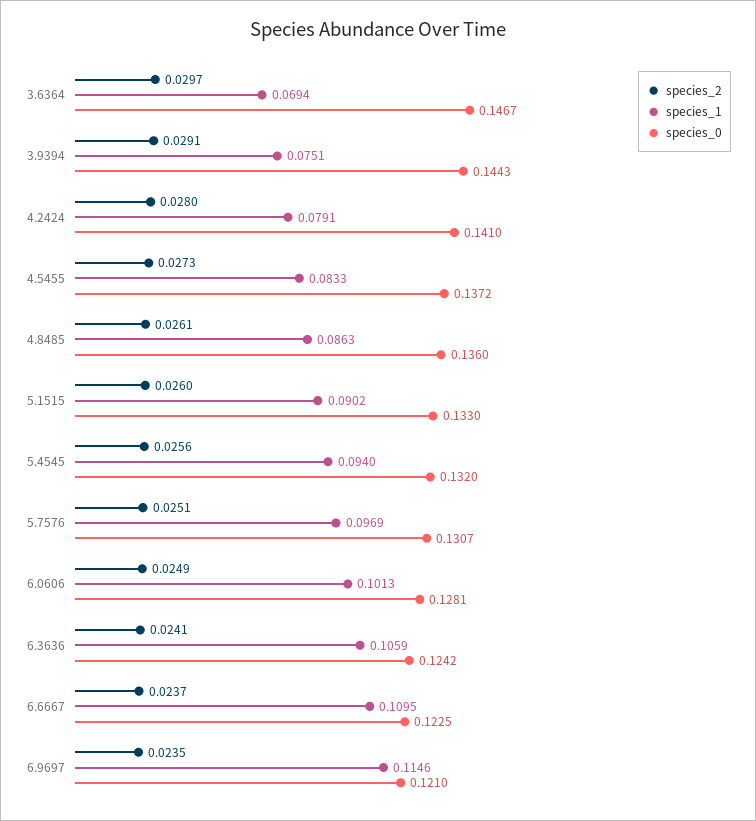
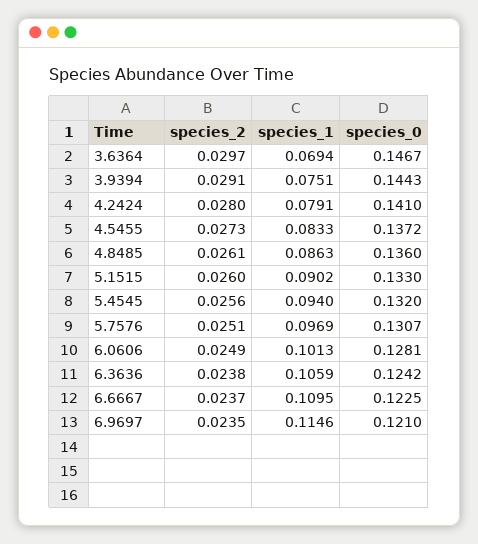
  {
    "species_2": {
      "3.6364": 0.0297,
      "3.9394": 0.0291,
      "4.2424": 0.028,
      "4.5455": 0.0273,
      "4.8485": 0.0261,
      "5.1515": 0.026,
      "5.4545": 0.0256,
      "5.7576": 0.0251,
      "6.0606": 0.0249,
-     "6.3636": 0.0241,
+     "6.3636": 0.0238,
      "6.6667": 0.0237,
      "6.9697": 0.0235
    },
    "species_1": {
      "3.6364": 0.0694,
      "3.9394": 0.0751,
      "4.2424": 0.0791,
      "4.5455": 0.0833,
      "4.8485": 0.0863,
      "5.1515": 0.0902,
      "5.4545": 0.094,
      "5.7576": 0.0969,
      "6.0606": 0.1013,
      "6.3636": 0.1059,
      "6.6667": 0.1095,
      "6.9697": 0.1146
    },
    "species_0": {
      "3.6364": 0.1467,
      "3.9394": 0.1443,
      "4.2424": 0.141,
      "4.5455": 0.1372,
      "4.8485": 0.136,
      "5.1515": 0.133,
      "5.4545": 0.132,
      "5.7576": 0.1307,
      "6.0606": 0.1281,
      "6.3636": 0.1242,
      "6.6667": 0.1225,
      "6.9697": 0.121
    }
  }

